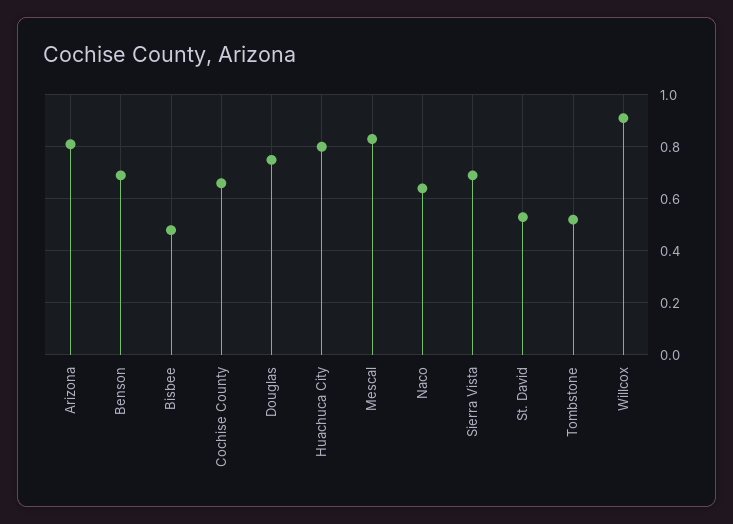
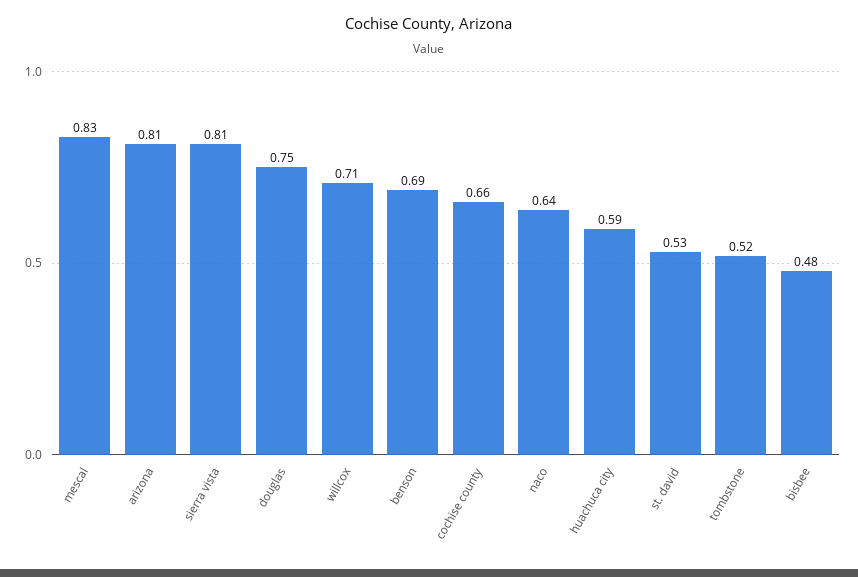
  {
    "Arizona": 0.81,
    "Benson": 0.69,
    "Bisbee": 0.48,
    "Cochise County": 0.66,
    "Douglas": 0.75,
-   "Huachuca City": 0.8,
+   "Huachuca City": 0.59,
    "Mescal": 0.83,
    "Naco": 0.64,
-   "Sierra Vista": 0.7,
+   "Sierra Vista": 0.81,
    "St. David": 0.53,
    "Tombstone": 0.52,
-   "Willcox": 0.9
+   "Willcox": 0.71
  }

